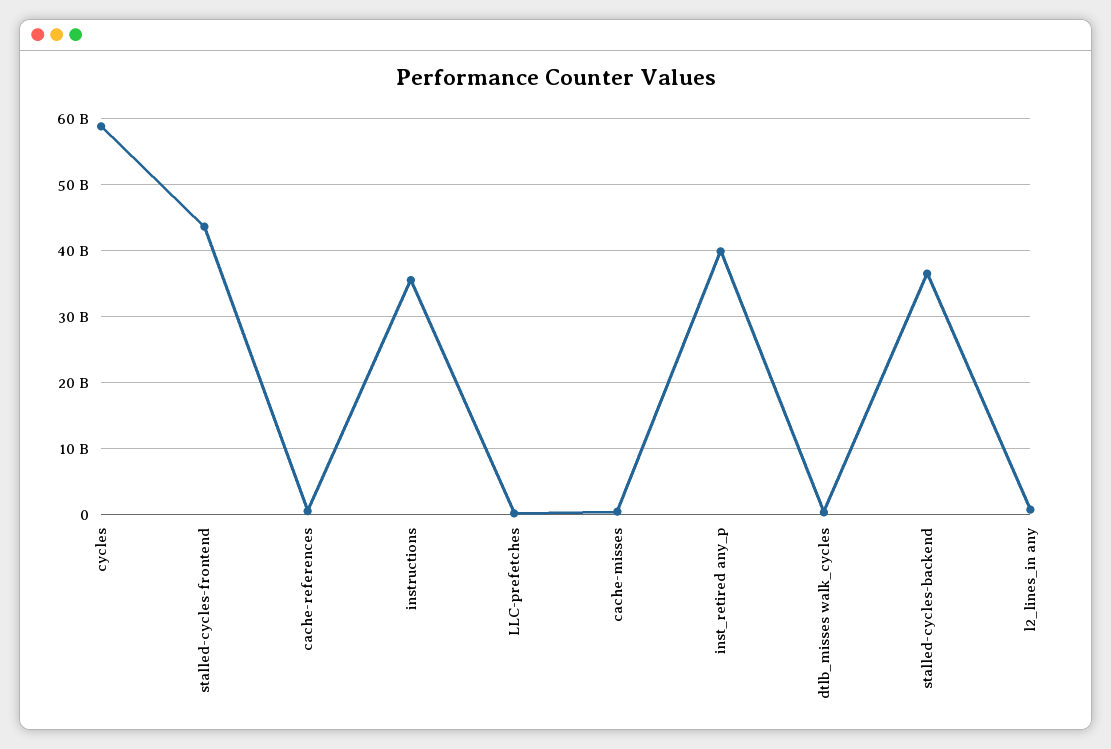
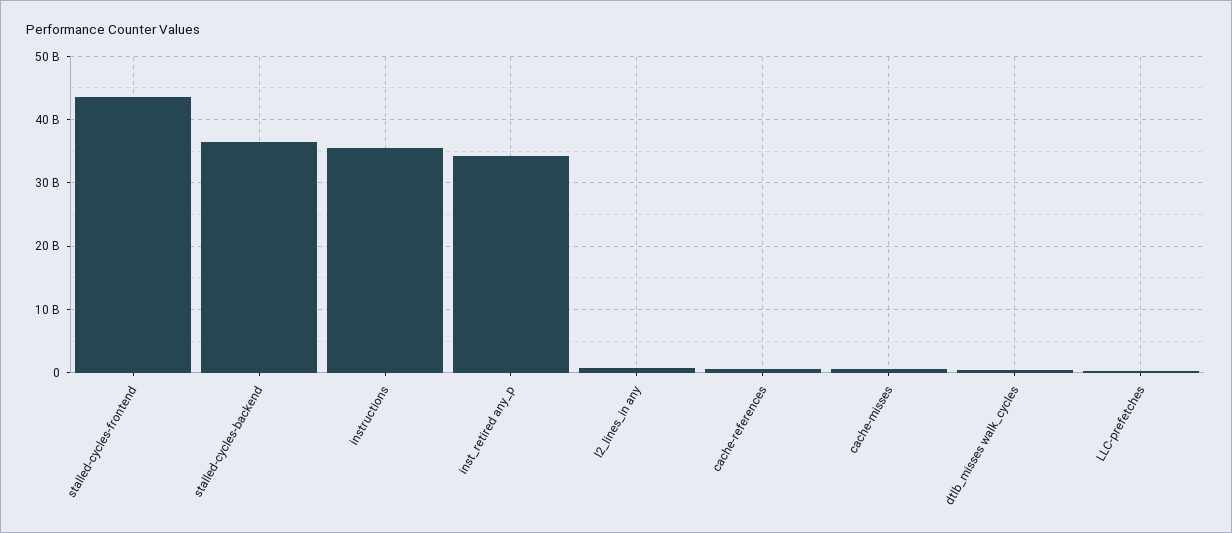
  {
-   "cycles": 59000000000,
    "stalled-cycles-frontend": 44000000000,
    "cache-references": 1000000000,
    "instructions": 36000000000,
    "LLC-prefetches": 0,
    "cache-misses": 1000000000,
-   "inst_retired any_p": 40000000000,
+   "inst_retired any_p": 34000000000,
    "dtlb_misses walk_cycles": 0,
    "stalled-cycles-backend": 37000000000,
    "l2_lines_in any": 1000000000
  }

